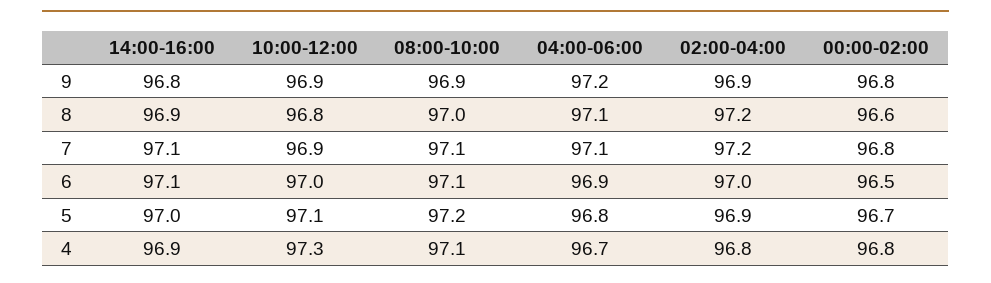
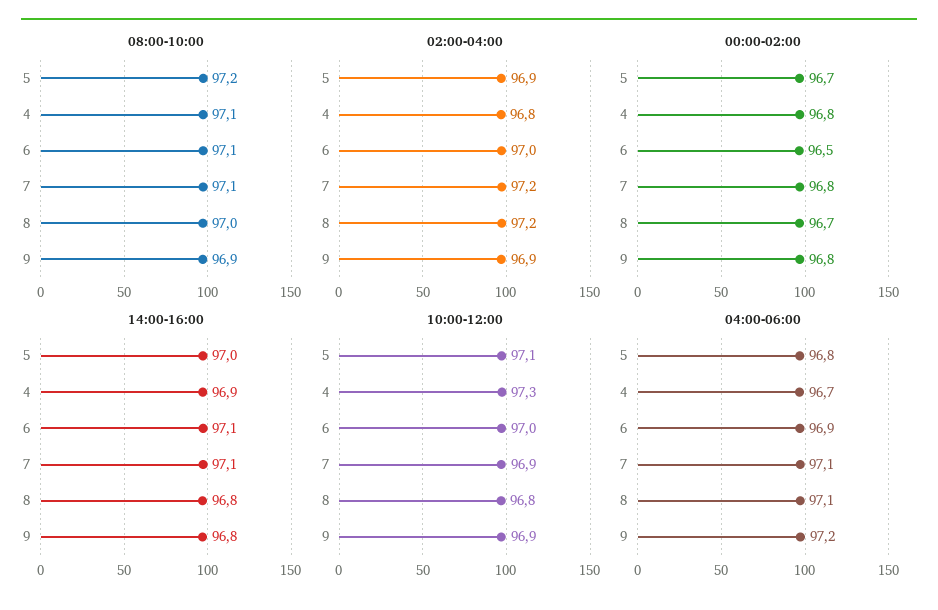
  {
    "14:00-16:00": {
      "9": 96.8,
-     "8": 96.9,
+     "8": 96.8,
      "7": 97.1,
      "6": 97.1,
      "5": 97,
      "4": 96.9
    },
    "10:00-12:00": {
      "9": 96.9,
      "8": 96.8,
      "7": 96.9,
      "6": 97,
      "5": 97.1,
      "4": 97.3
    },
    "08:00-10:00": {
      "9": 96.9,
      "8": 97,
      "7": 97.1,
      "6": 97.1,
      "5": 97.2,
      "4": 97.1
    },
    "04:00-06:00": {
      "9": 97.2,
      "8": 97.1,
      "7": 97.1,
      "6": 96.9,
      "5": 96.8,
      "4": 96.7
    },
    "02:00-04:00": {
      "9": 96.9,
      "8": 97.2,
      "7": 97.2,
      "6": 97,
      "5": 96.9,
      "4": 96.8
    },
    "00:00-02:00": {
      "9": 96.8,
-     "8": 96.6,
+     "8": 96.7,
      "7": 96.8,
      "6": 96.5,
      "5": 96.7,
      "4": 96.8
    }
  }

